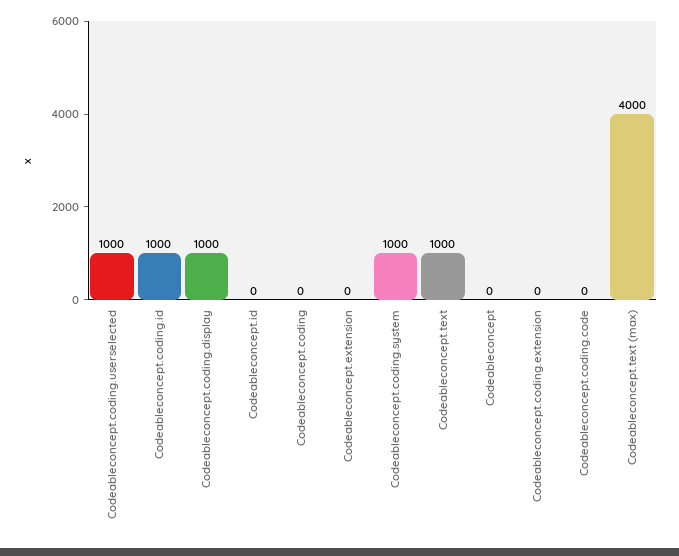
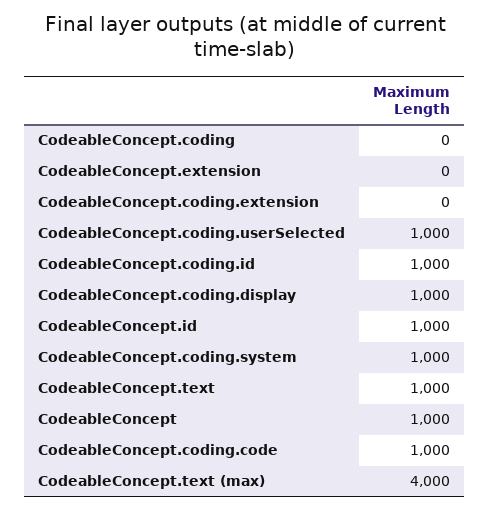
  {
    "Codeableconcept.coding.userselected": 1000,
    "Codeableconcept.coding.id": 1000,
    "Codeableconcept.coding.display": 1000,
-   "Codeableconcept.id": 0,
+   "Codeableconcept.id": 1000,
    "Codeableconcept.coding": 0,
    "Codeableconcept.extension": 0,
    "Codeableconcept.coding.system": 1000,
    "Codeableconcept.text": 1000,
-   "Codeableconcept": 0,
+   "Codeableconcept": 1000,
    "Codeableconcept.coding.extension": 0,
-   "Codeableconcept.coding.code": 0,
+   "Codeableconcept.coding.code": 1000,
    "Codeableconcept.text (max)": 4000
  }

